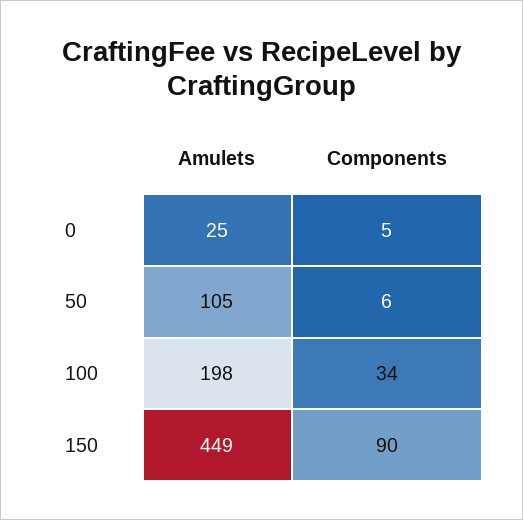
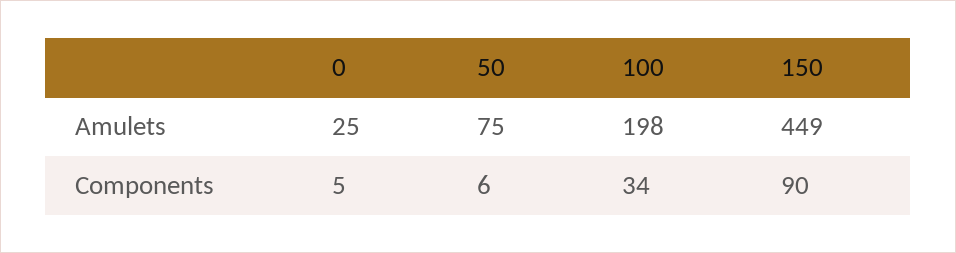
  {
    "Amulets": {
      "0": 25,
-     "50": 105,
+     "50": 75,
      "100": 198,
      "150": 449
    },
    "Components": {
      "0": 5,
      "50": 6,
      "100": 34,
      "150": 90
    }
  }

